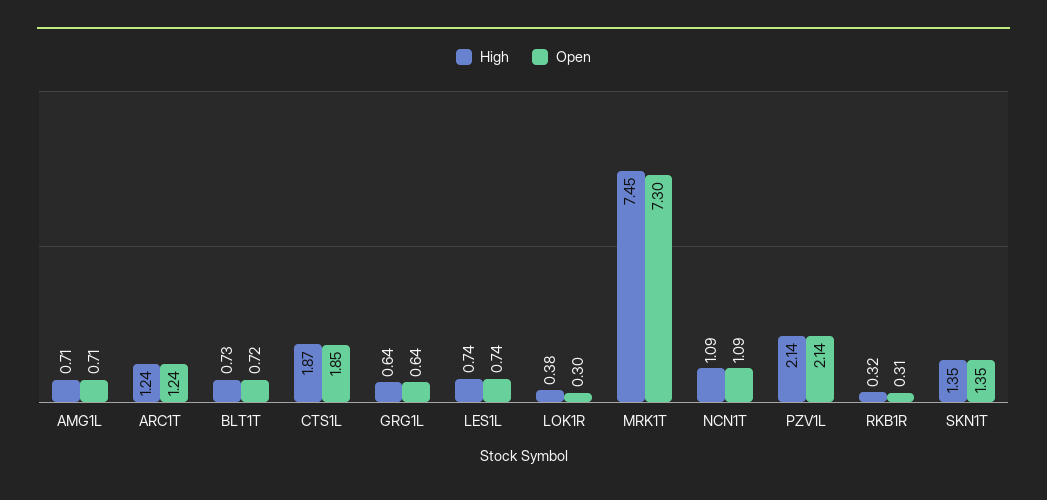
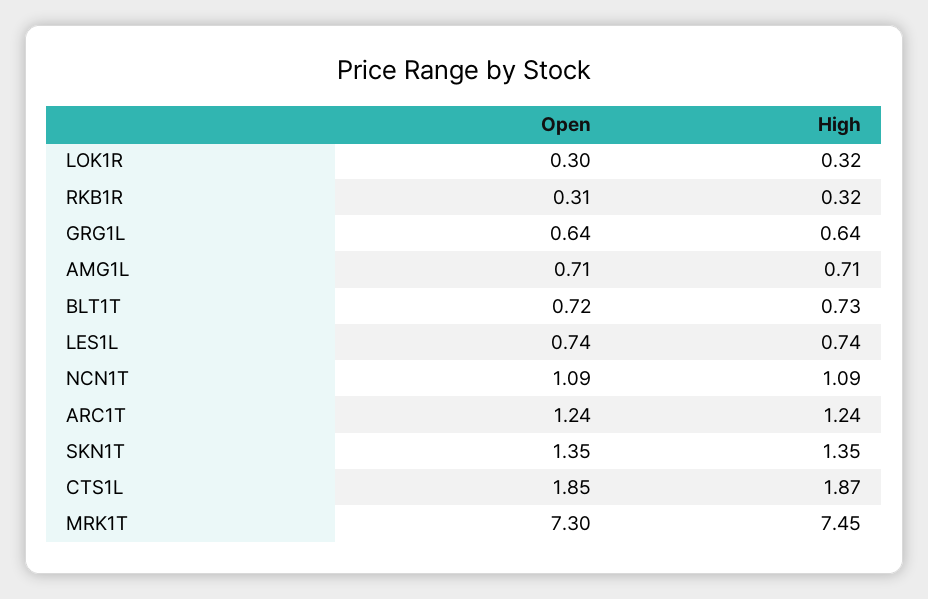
  {
    "High": {
      "AMG1L": 0.71,
      "ARC1T": 1.24,
      "BLT1T": 0.73,
      "CTS1L": 1.87,
      "GRG1L": 0.64,
      "LES1L": 0.74,
-     "LOK1R": 0.38,
+     "LOK1R": 0.32,
      "MRK1T": 7.45,
      "NCN1T": 1.09,
-     "PZV1L": 2.14,
      "RKB1R": 0.32,
      "SKN1T": 1.35
    },
    "Open": {
      "AMG1L": 0.71,
      "ARC1T": 1.24,
      "BLT1T": 0.72,
      "CTS1L": 1.85,
      "GRG1L": 0.64,
      "LES1L": 0.74,
      "LOK1R": 0.3,
      "MRK1T": 7.3,
      "NCN1T": 1.09,
-     "PZV1L": 2.14,
      "RKB1R": 0.31,
      "SKN1T": 1.35
    }
  }

